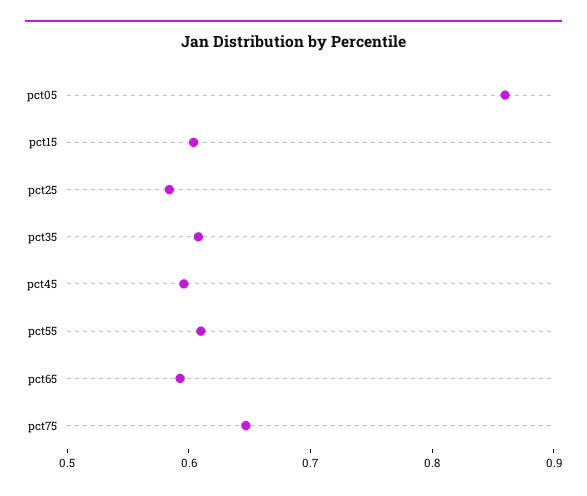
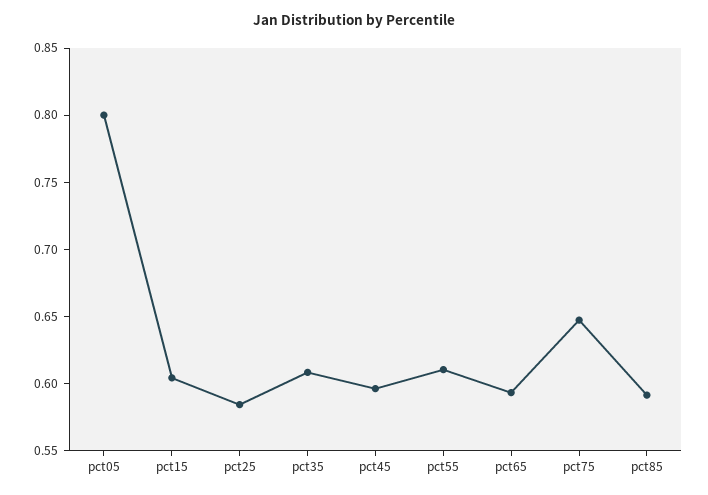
  {
-   "pct05": 0.86,
+   "pct05": 0.8,
    "pct15": 0.6,
    "pct25": 0.58,
    "pct35": 0.61,
    "pct45": 0.6,
    "pct55": 0.61,
    "pct65": 0.59,
-   "pct75": 0.65
+   "pct75": 0.65,
+   "pct85": 0.59
  }

